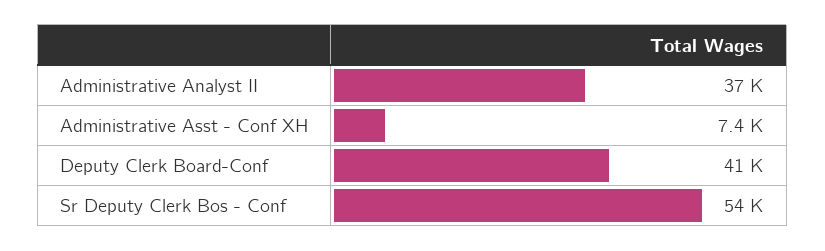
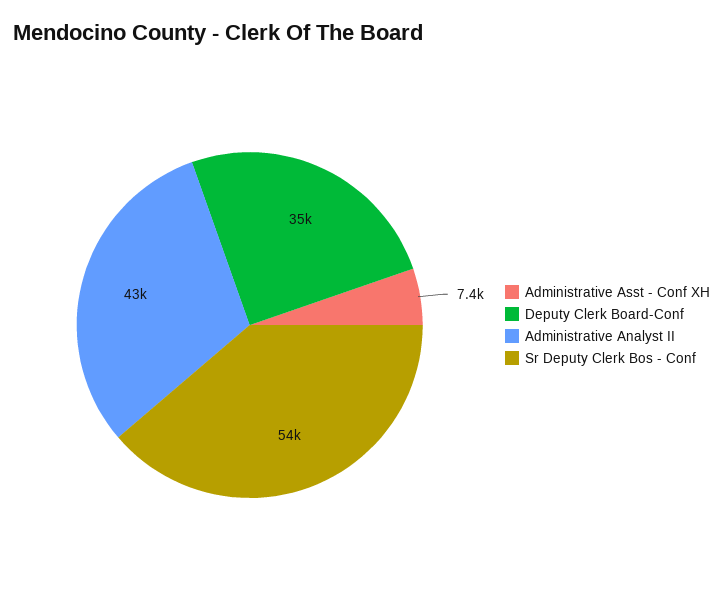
  {
-   "Administrative Analyst II": 37000,
+   "Administrative Analyst II": 43000,
    "Administrative Asst - Conf XH": 7400,
-   "Deputy Clerk Board-Conf": 41000,
+   "Deputy Clerk Board-Conf": 35000,
    "Sr Deputy Clerk Bos - Conf": 54000
  }

